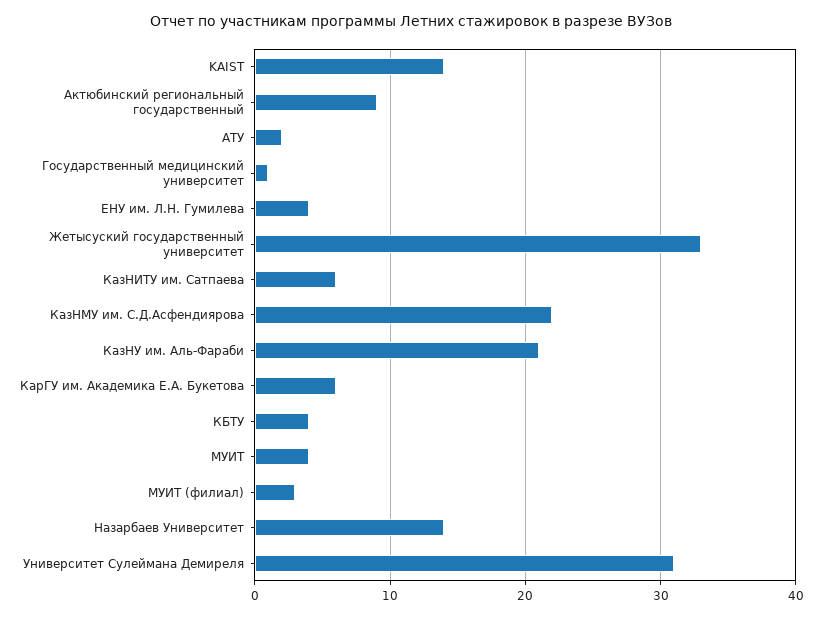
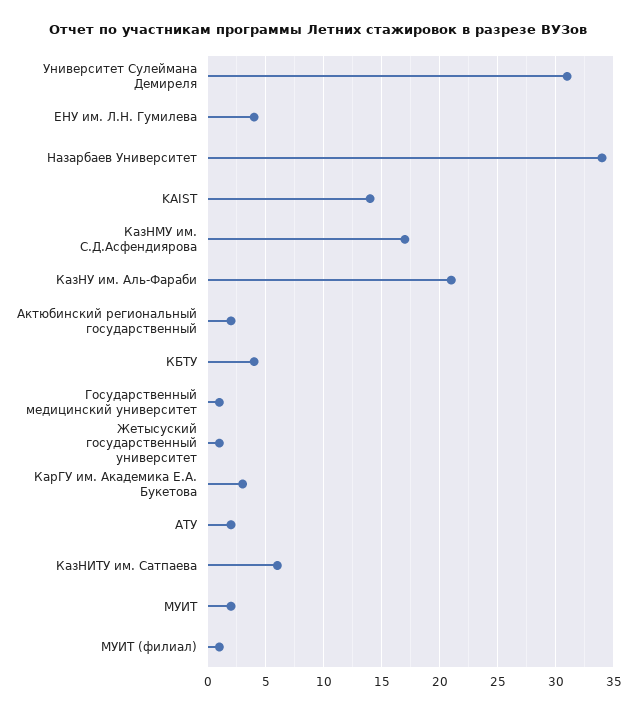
  {
    "KAIST": 14,
-   "Актюбинский региональный государственный": 9,
+   "Актюбинский региональный государственный": 2,
    "АТУ": 2,
    "Государственный медицинский университет": 1,
    "ЕНУ им. Л.Н. Гумилева": 4,
-   "Жетысуский государственный университет": 33,
+   "Жетысуский государственный университет": 1,
    "КазНИТУ им. Сатпаева": 6,
-   "КазНМУ им. С.Д.Асфендиярова": 22,
+   "КазНМУ им. С.Д.Асфендиярова": 17,
    "КазНУ им. Аль-Фараби": 21,
-   "КарГУ им. Академика Е.А. Букетова": 6,
+   "КарГУ им. Академика Е.А. Букетова": 3,
    "КБТУ": 4,
-   "МУИТ": 4,
+   "МУИТ": 2,
-   "МУИТ (филиал)": 3,
+   "МУИТ (филиал)": 1,
-   "Назарбаев Университет": 14,
+   "Назарбаев Университет": 34,
    "Университет Сулеймана Демиреля": 31
  }

